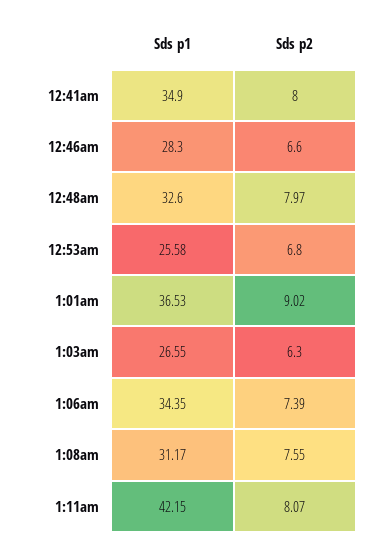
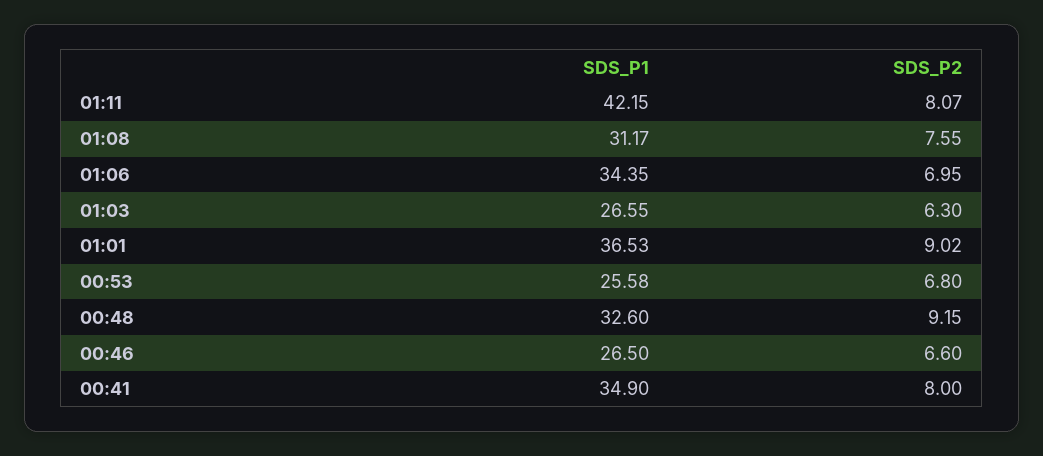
  {
    "Sds p1": {
      "12:41am": 34.9,
-     "12:46am": 28.3,
+     "12:46am": 26.5,
      "12:48am": 32.6,
      "12:53am": 25.58,
      "1:01am": 36.53,
      "1:03am": 26.55,
      "1:06am": 34.35,
      "1:08am": 31.17,
      "1:11am": 42.15
    },
    "Sds p2": {
      "12:41am": 8,
      "12:46am": 6.6,
-     "12:48am": 7.97,
+     "12:48am": 9.15,
      "12:53am": 6.8,
      "1:01am": 9.02,
      "1:03am": 6.3,
-     "1:06am": 7.39,
+     "1:06am": 6.95,
      "1:08am": 7.55,
      "1:11am": 8.07
    }
  }

